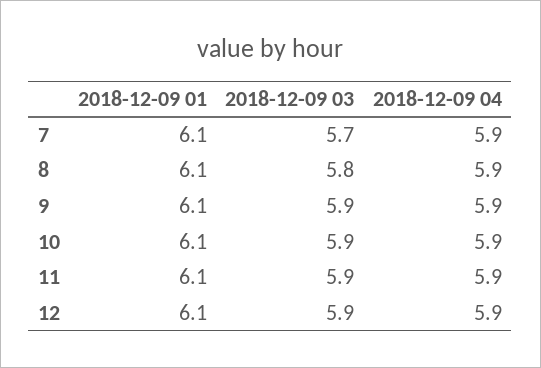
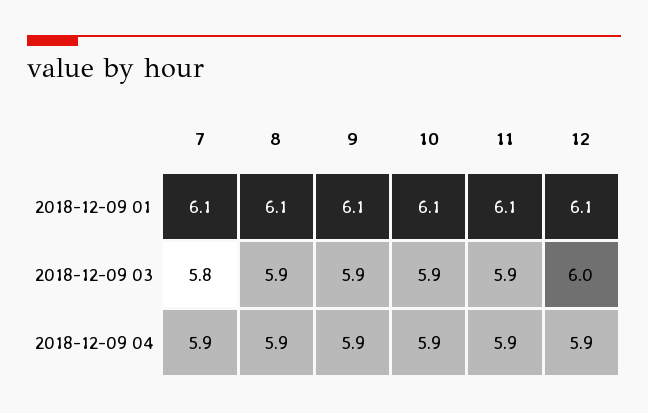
  {
    "2018-12-09 01": {
      "7": 6.1,
      "8": 6.1,
      "9": 6.1,
      "10": 6.1,
      "11": 6.1,
      "12": 6.1
    },
    "2018-12-09 03": {
-     "7": 5.7,
+     "7": 5.8,
-     "8": 5.8,
+     "8": 5.9,
      "9": 5.9,
      "10": 5.9,
      "11": 5.9,
-     "12": 5.9
+     "12": 6
    },
    "2018-12-09 04": {
      "7": 5.9,
      "8": 5.9,
      "9": 5.9,
      "10": 5.9,
      "11": 5.9,
      "12": 5.9
    }
  }

